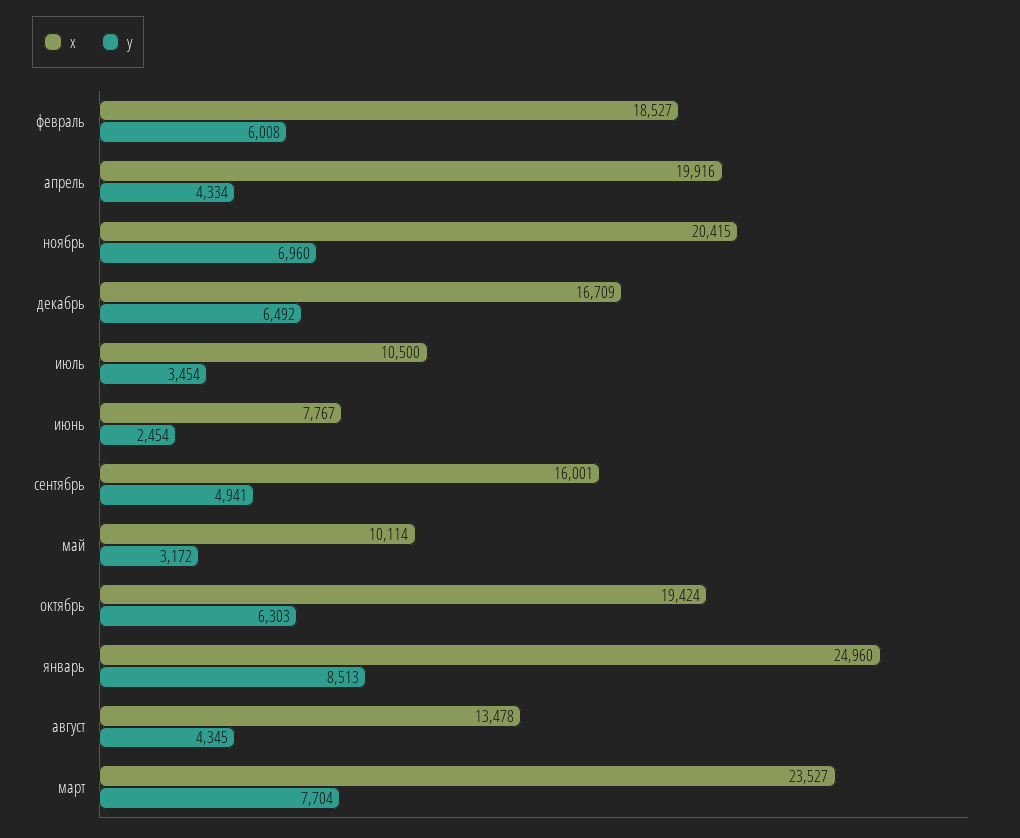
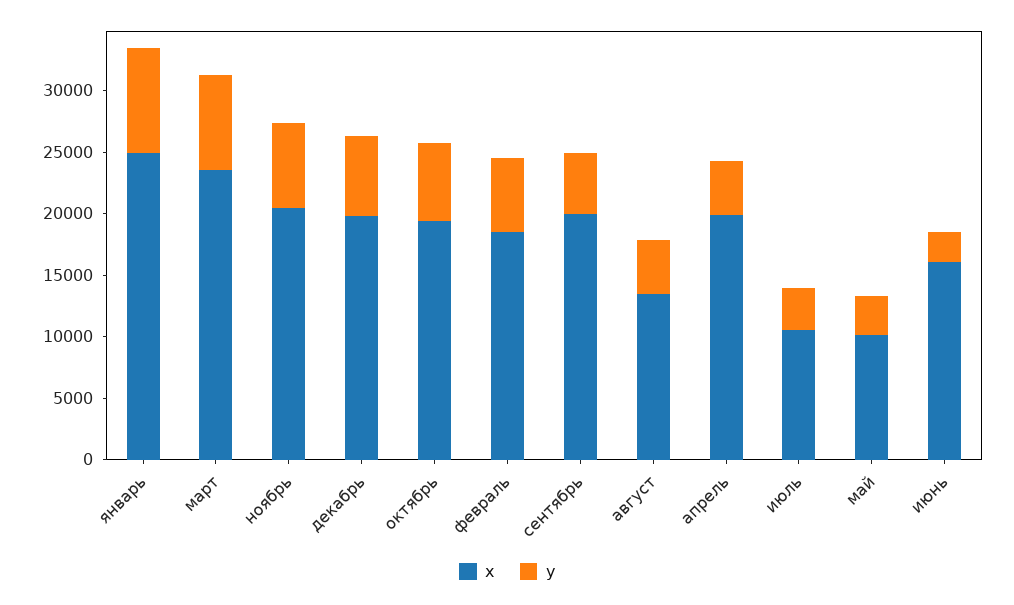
  {
    "x": {
      "февраль": 18527,
      "апрель": 19916,
      "ноябрь": 20415,
-     "декабрь": 16709,
+     "декабрь": 20000,
      "июль": 10500,
-     "июнь": 7767,
+     "июнь": 16000,
-     "сентябрь": 16001,
+     "сентябрь": 20000,
      "май": 10114,
      "октябрь": 19424,
      "январь": 24960,
      "август": 13478,
      "март": 23527
    },
    "y": {
      "февраль": 6008,
      "апрель": 4334,
      "ноябрь": 6960,
      "декабрь": 6492,
      "июль": 3454,
      "июнь": 2454,
      "сентябрь": 4941,
      "май": 3172,
      "октябрь": 6303,
      "январь": 8513,
      "август": 4345,
      "март": 7704
    }
  }

